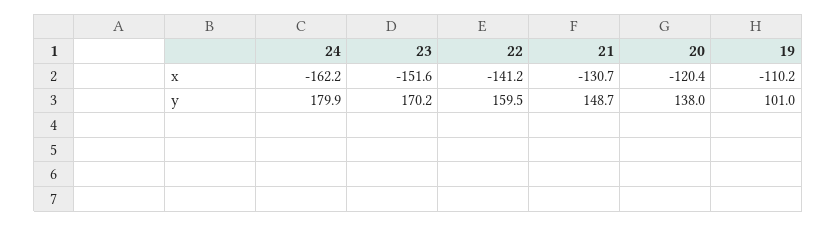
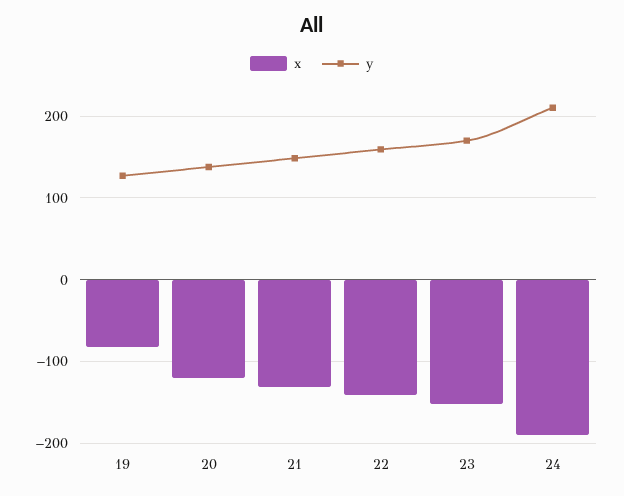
  {
    "x": {
-     "24": -162.2,
+     "24": -190,
      "23": -151.6,
      "22": -141.2,
      "21": -130.7,
      "20": -120.4,
-     "19": -110.2
+     "19": -80
    },
    "y": {
-     "24": 179.9,
+     "24": 210,
      "23": 170.2,
      "22": 159.5,
      "21": 148.7,
      "20": 138,
-     "19": 101
+     "19": 130
    }
  }

